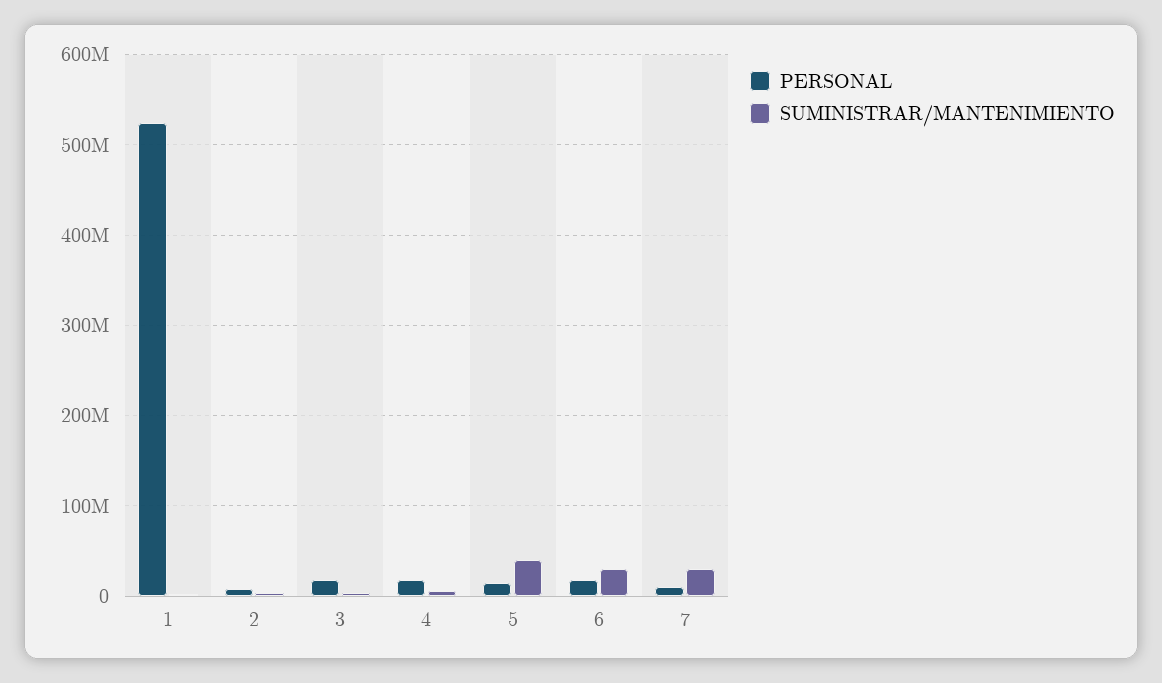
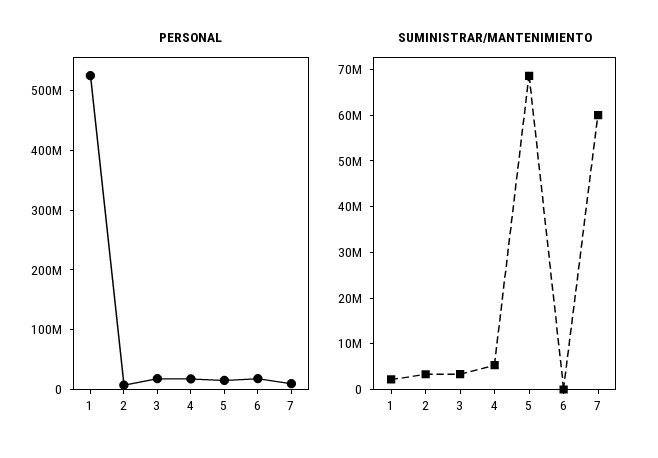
  {
    "PERSONAL": {
      "1": 520000000,
      "2": 10000000,
      "3": 20000000,
      "4": 20000000,
      "5": 20000000,
      "6": 20000000,
      "7": 10000000
    },
    "SUMINISTRAR/MANTENIMIENTO": {
      "1": 2000000,
      "2": 4000000,
      "3": 4000000,
      "4": 6000000,
-     "5": 40000000,
+     "5": 68000000,
-     "6": 30000000,
+     "6": 0,
-     "7": 30000000
+     "7": 60000000
    }
  }

